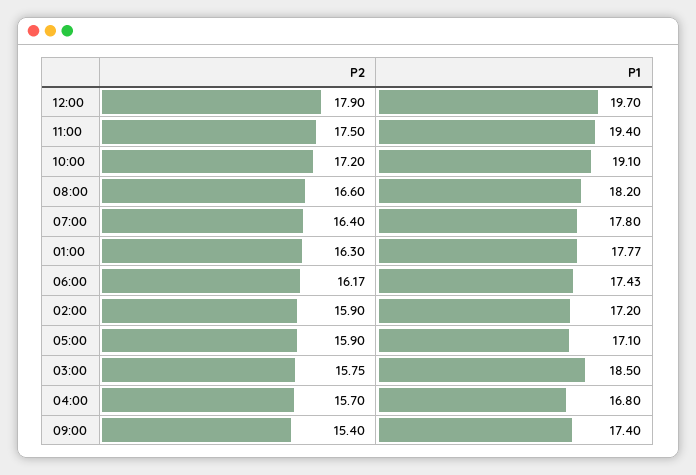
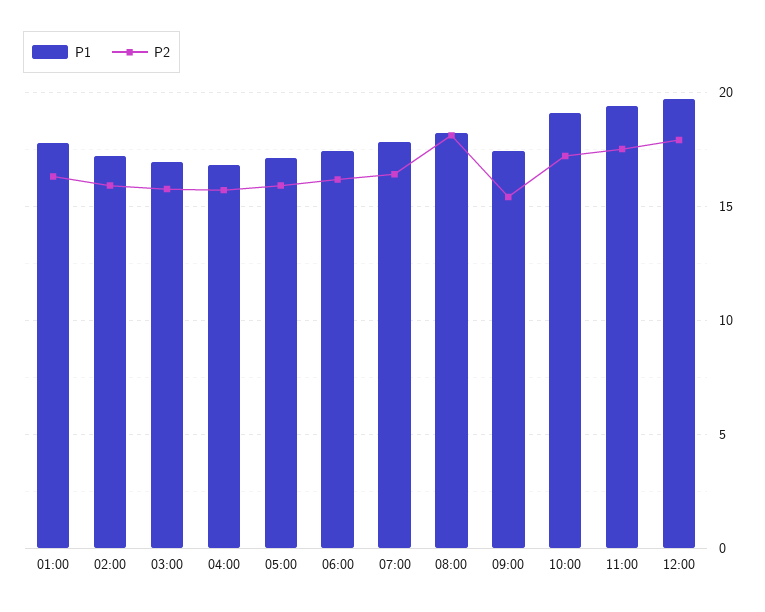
  {
    "P2": {
      "12:00": 17.9,
      "11:00": 17.5,
      "10:00": 17.2,
-     "08:00": 16.6,
+     "08:00": 18,
      "07:00": 16.4,
      "01:00": 16.3,
      "06:00": 16.17,
      "02:00": 15.9,
      "05:00": 15.9,
      "03:00": 15.75,
      "04:00": 15.7,
      "09:00": 15.4
    },
    "P1": {
      "12:00": 19.7,
      "11:00": 19.4,
      "10:00": 19.1,
      "08:00": 18.2,
      "07:00": 17.8,
      "01:00": 17.77,
      "06:00": 17.43,
      "02:00": 17.2,
      "05:00": 17.1,
-     "03:00": 18.5,
+     "03:00": 17,
      "04:00": 16.8,
      "09:00": 17.4
    }
  }

